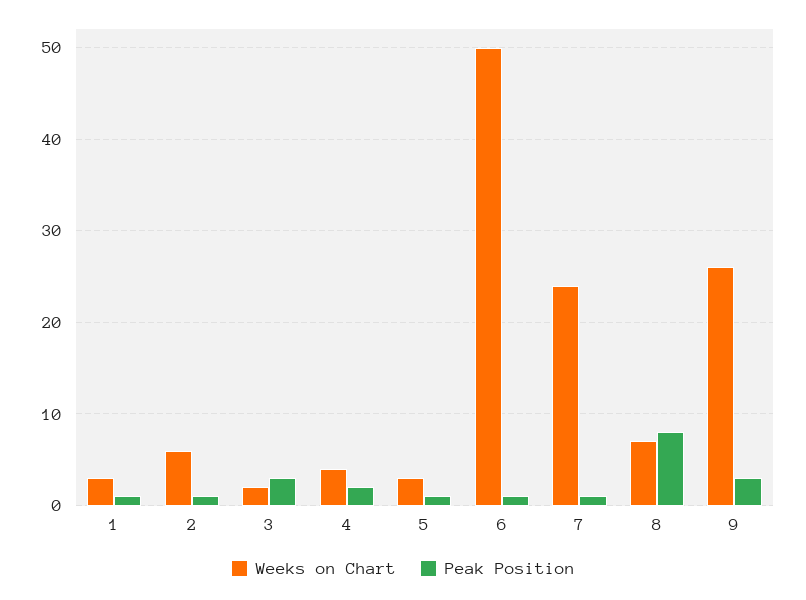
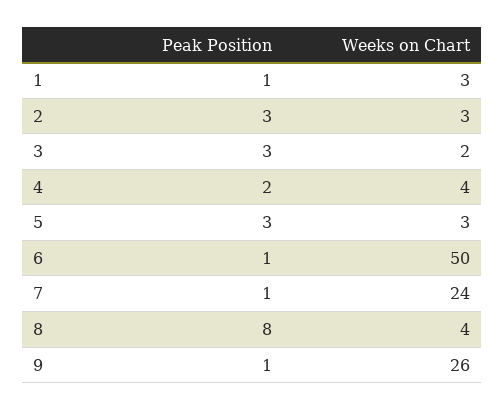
  {
    "Weeks on Chart": {
      "1": 3,
-     "2": 6,
+     "2": 3,
      "3": 2,
      "4": 4,
      "5": 3,
      "6": 50,
      "7": 24,
-     "8": 7,
+     "8": 4,
      "9": 26
    },
    "Peak Position": {
      "1": 1,
-     "2": 1,
+     "2": 3,
      "3": 3,
      "4": 2,
-     "5": 1,
+     "5": 3,
      "6": 1,
      "7": 1,
      "8": 8,
-     "9": 3
+     "9": 1
    }
  }

